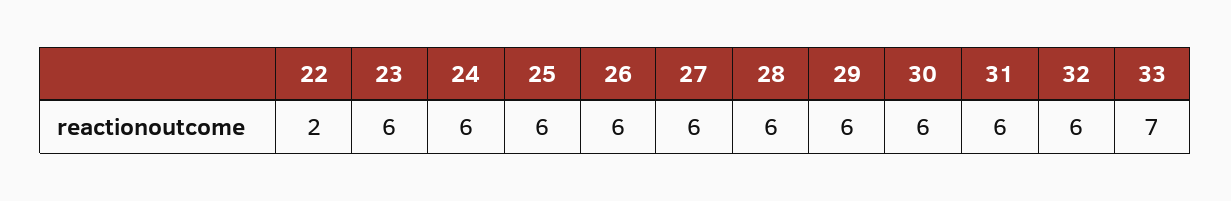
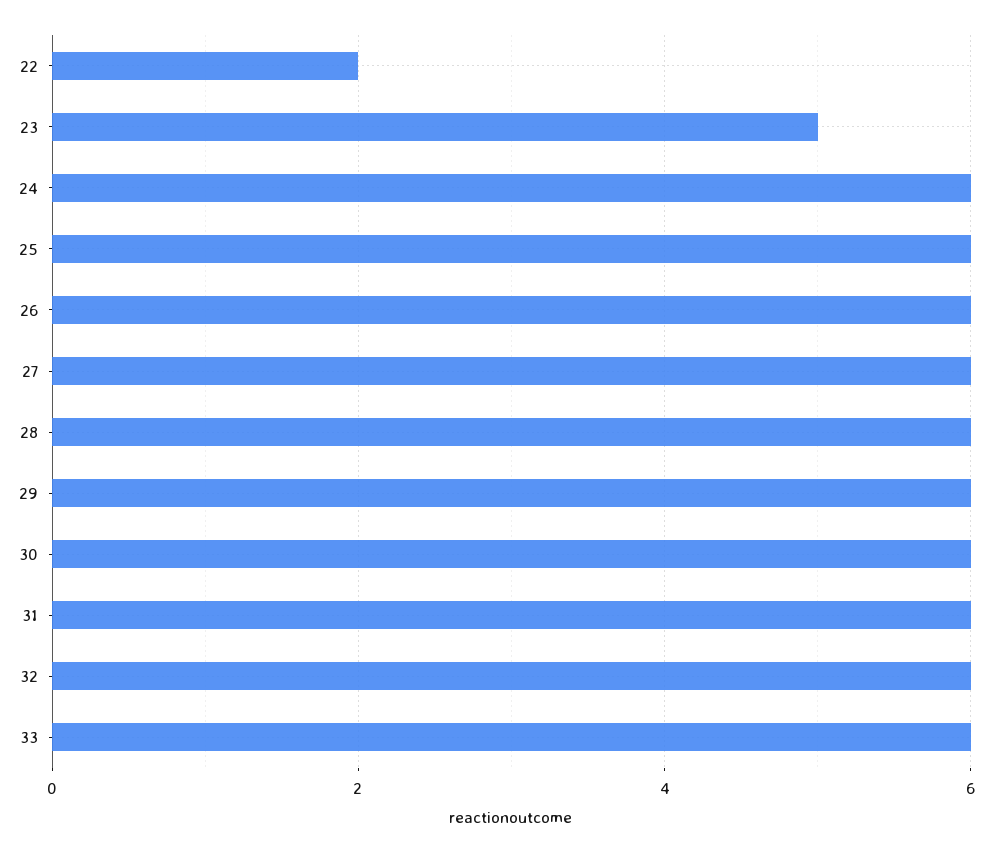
  {
    "22": 2,
-   "23": 6,
+   "23": 5,
    "24": 6,
    "25": 6,
    "26": 6,
    "27": 6,
    "28": 6,
    "29": 6,
    "30": 6,
    "31": 6,
    "32": 6,
-   "33": 7
+   "33": 6
  }

